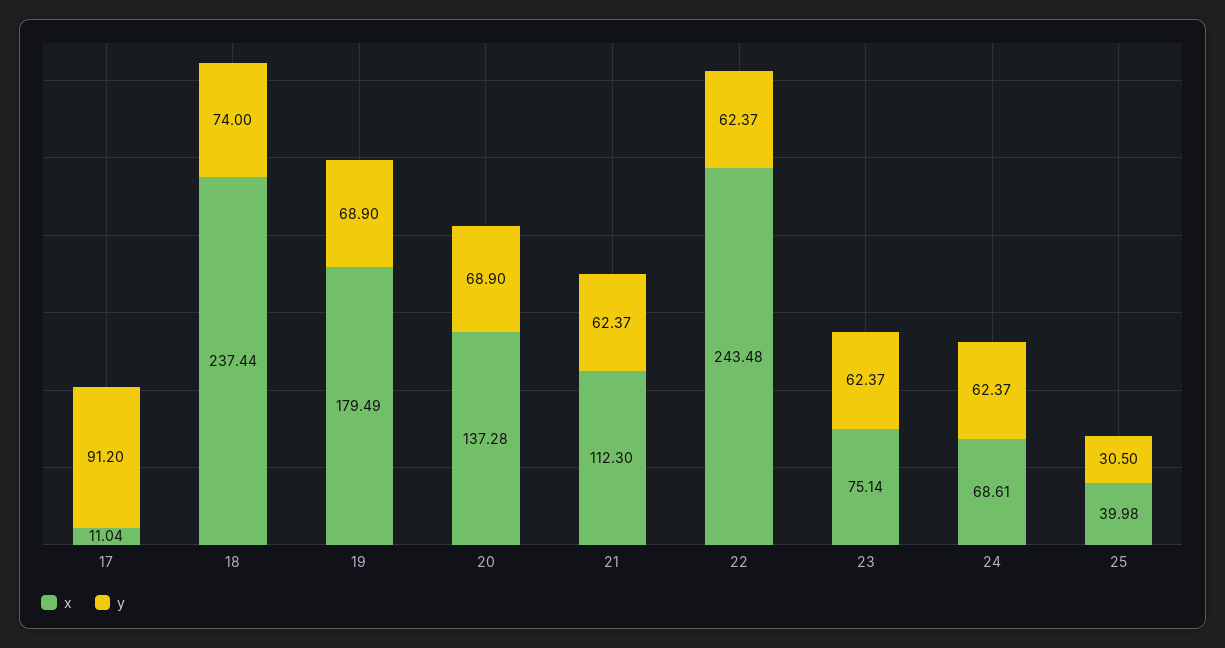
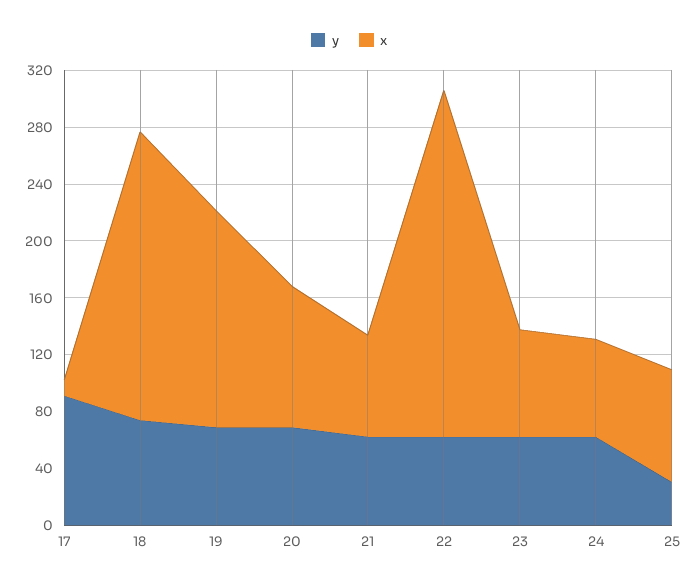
  {
    "x": {
      "17": 11.04,
-     "18": 237.44,
+     "18": 200,
-     "19": 179.49,
+     "19": 150,
-     "20": 137.28,
+     "20": 100,
-     "21": 112.3,
+     "21": 70,
      "22": 243.48,
      "23": 75.14,
      "24": 68.61,
-     "25": 39.98
+     "25": 80
    },
    "y": {
      "17": 91.2,
      "18": 74,
      "19": 68.9,
      "20": 68.9,
      "21": 62.37,
      "22": 62.37,
      "23": 62.37,
      "24": 62.37,
      "25": 30.5
    }
  }

